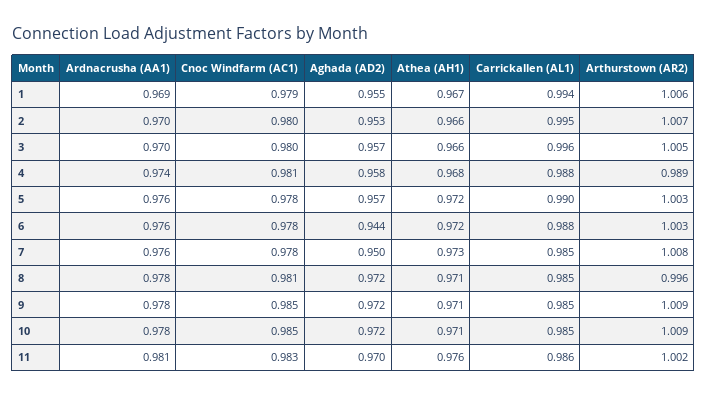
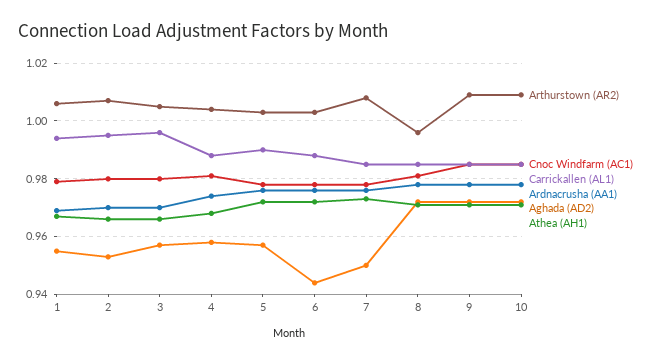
  {
    "Ardnacrusha (AA1)": {
      "1": 0.969,
      "2": 0.97,
      "3": 0.97,
      "4": 0.974,
      "5": 0.976,
      "6": 0.976,
      "7": 0.976,
      "8": 0.978,
      "9": 0.978,
-     "10": 0.978,
+     "10": 0.978
-     "11": 0.981
    },
    "Cnoc Windfarm (AC1)": {
      "1": 0.979,
      "2": 0.98,
      "3": 0.98,
      "4": 0.981,
      "5": 0.978,
      "6": 0.978,
      "7": 0.978,
      "8": 0.981,
      "9": 0.985,
-     "10": 0.985,
+     "10": 0.985
-     "11": 0.983
    },
    "Aghada (AD2)": {
      "1": 0.955,
      "2": 0.953,
      "3": 0.957,
      "4": 0.958,
      "5": 0.957,
      "6": 0.944,
      "7": 0.95,
      "8": 0.972,
      "9": 0.972,
-     "10": 0.972,
+     "10": 0.972
-     "11": 0.97
    },
    "Athea (AH1)": {
      "1": 0.967,
      "2": 0.966,
      "3": 0.966,
      "4": 0.968,
      "5": 0.972,
      "6": 0.972,
      "7": 0.973,
      "8": 0.971,
      "9": 0.971,
-     "10": 0.971,
+     "10": 0.971
-     "11": 0.976
    },
    "Carrickallen (AL1)": {
      "1": 0.994,
      "2": 0.995,
      "3": 0.996,
      "4": 0.988,
      "5": 0.99,
      "6": 0.988,
      "7": 0.985,
      "8": 0.985,
      "9": 0.985,
-     "10": 0.985,
+     "10": 0.985
-     "11": 0.986
    },
    "Arthurstown (AR2)": {
      "1": 1.006,
      "2": 1.007,
      "3": 1.005,
-     "4": 0.989,
+     "4": 1.005,
      "5": 1.003,
      "6": 1.003,
      "7": 1.008,
      "8": 0.996,
      "9": 1.009,
-     "10": 1.009,
+     "10": 1.009
-     "11": 1.002
    }
  }

